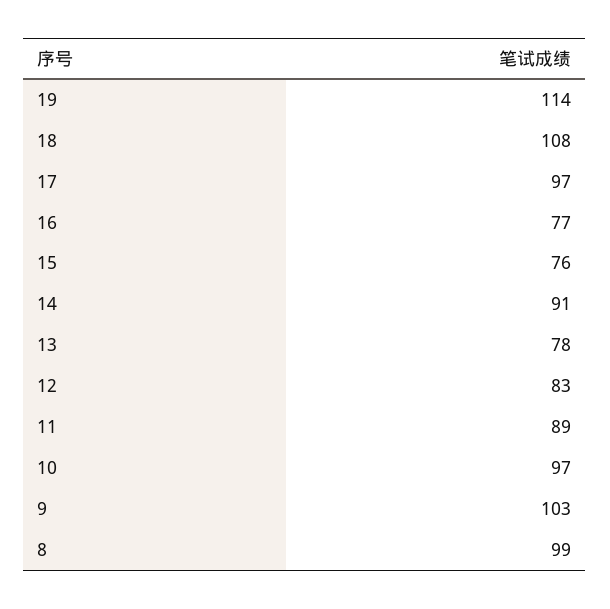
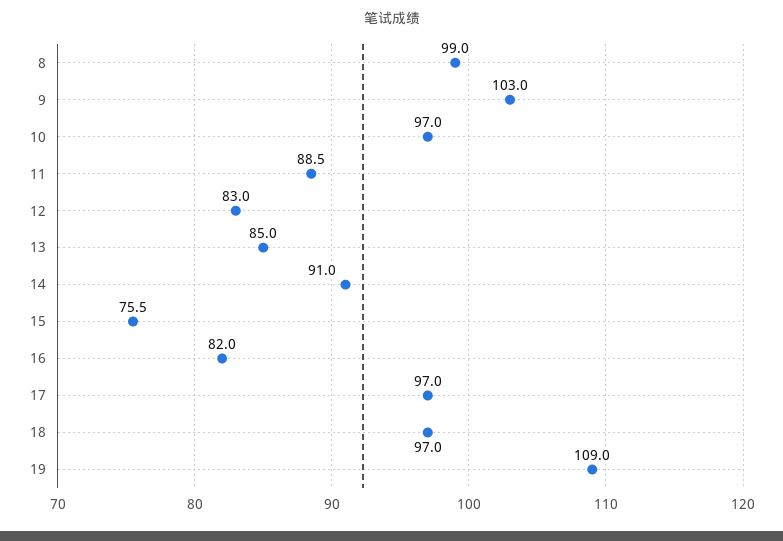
  {
-   "19": 114,
+   "19": 109,
-   "18": 108,
+   "18": 97,
    "17": 97,
-   "16": 77,
+   "16": 82,
    "15": 75.5,
    "14": 91,
-   "13": 78,
+   "13": 85,
    "12": 83,
    "11": 88.5,
    "10": 97,
    "9": 103,
    "8": 99
  }

